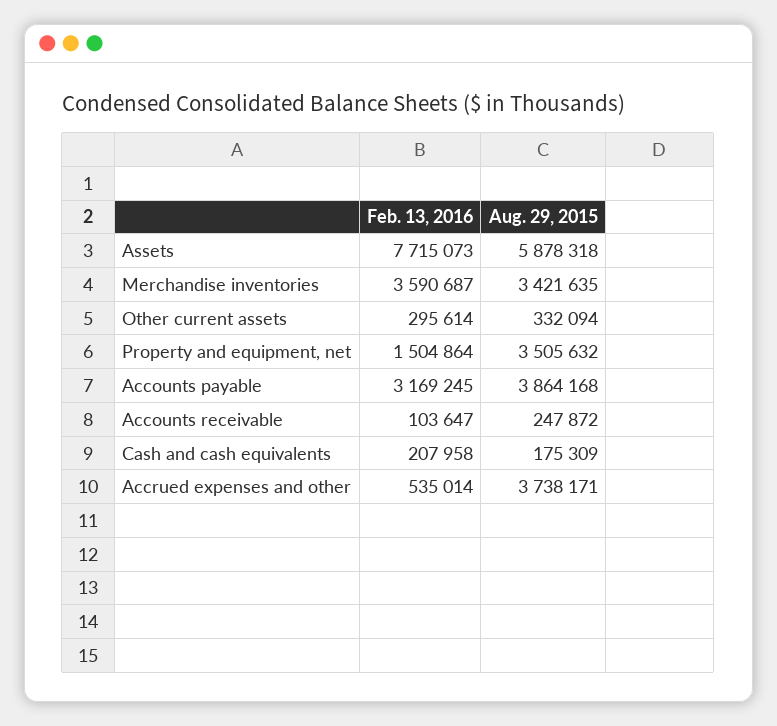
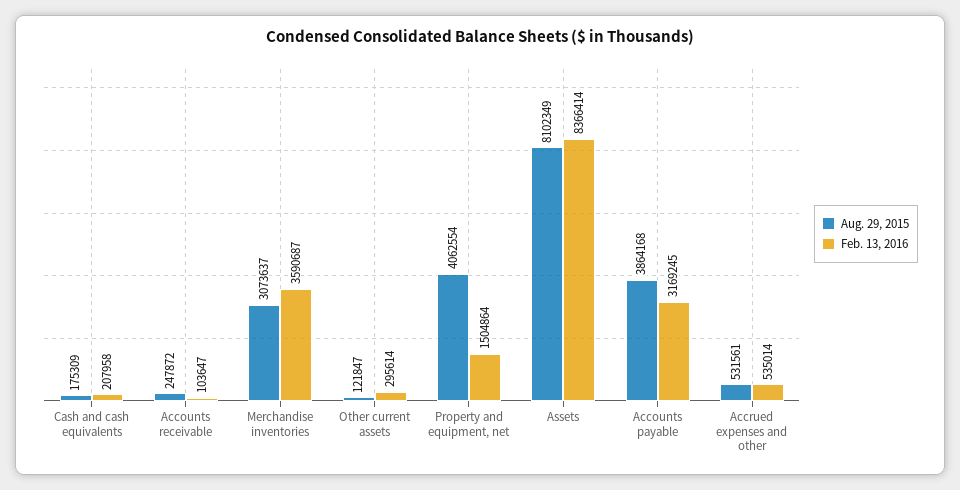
  {
    "Feb. 13, 2016": {
-     "Assets": 7715073,
+     "Assets": 8366414,
      "Merchandise inventories": 3590687,
      "Other current assets": 295614,
      "Property and equipment, net": 1504864,
      "Accounts payable": 3169245,
      "Accounts receivable": 103647,
      "Cash and cash equivalents": 207958,
      "Accrued expenses and other": 535014
    },
    "Aug. 29, 2015": {
-     "Assets": 5878318,
+     "Assets": 8102349,
-     "Merchandise inventories": 3421635,
+     "Merchandise inventories": 3073637,
-     "Other current assets": 332094,
+     "Other current assets": 121847,
-     "Property and equipment, net": 3505632,
+     "Property and equipment, net": 4062554,
      "Accounts payable": 3864168,
      "Accounts receivable": 247872,
      "Cash and cash equivalents": 175309,
-     "Accrued expenses and other": 3738171
+     "Accrued expenses and other": 531561
    }
  }

